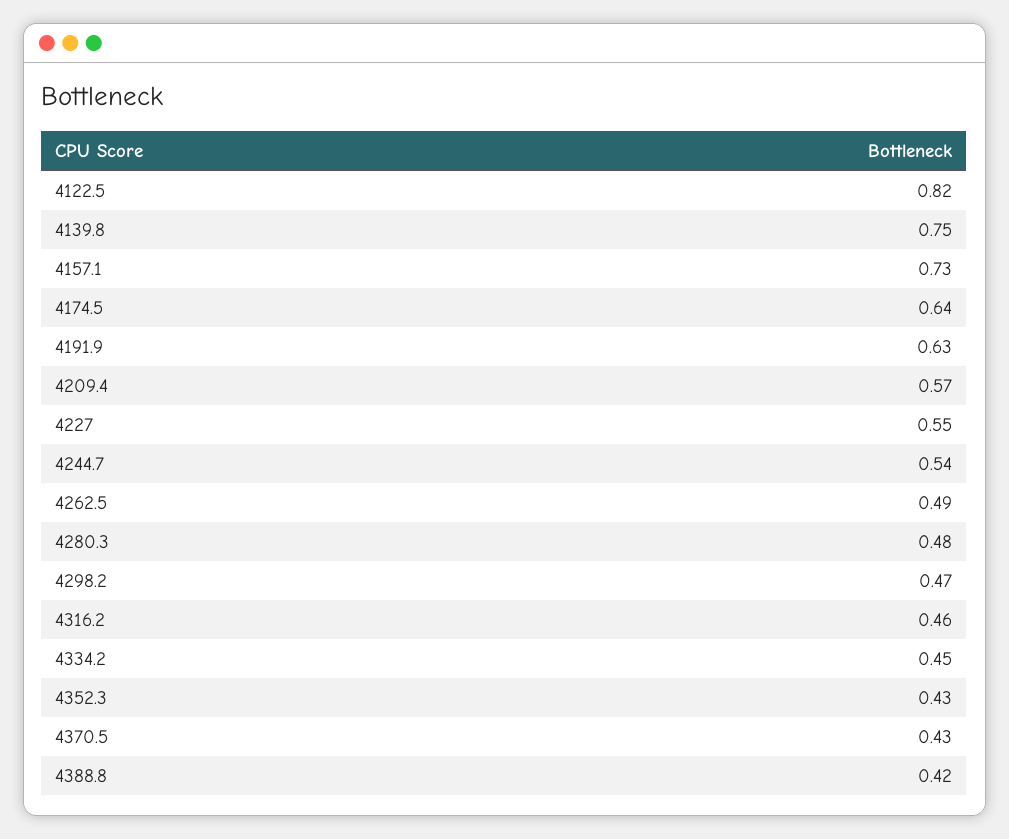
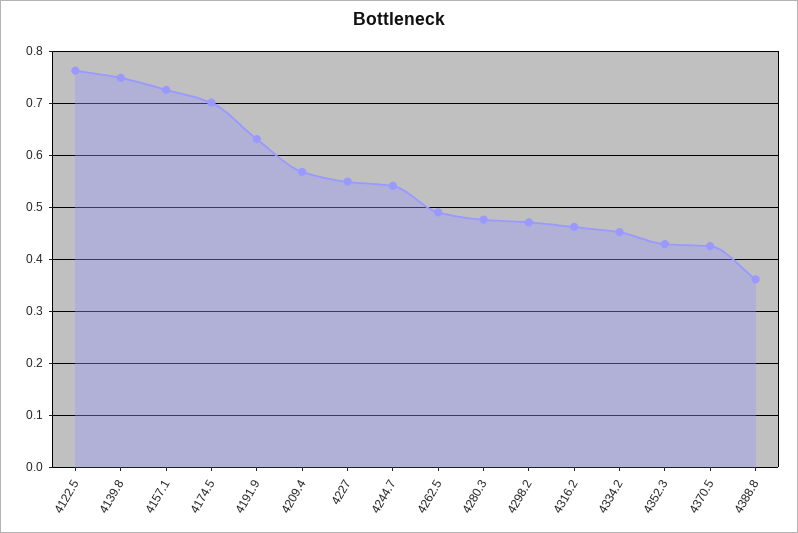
  {
-   "4122.5": 0.82,
+   "4122.5": 0.76,
    "4139.8": 0.75,
    "4157.1": 0.73,
-   "4174.5": 0.64,
+   "4174.5": 0.7,
    "4191.9": 0.63,
    "4209.4": 0.57,
    "4227": 0.55,
    "4244.7": 0.54,
    "4262.5": 0.49,
    "4280.3": 0.48,
    "4298.2": 0.47,
    "4316.2": 0.46,
    "4334.2": 0.45,
    "4352.3": 0.43,
    "4370.5": 0.43,
-   "4388.8": 0.42
+   "4388.8": 0.36
  }

